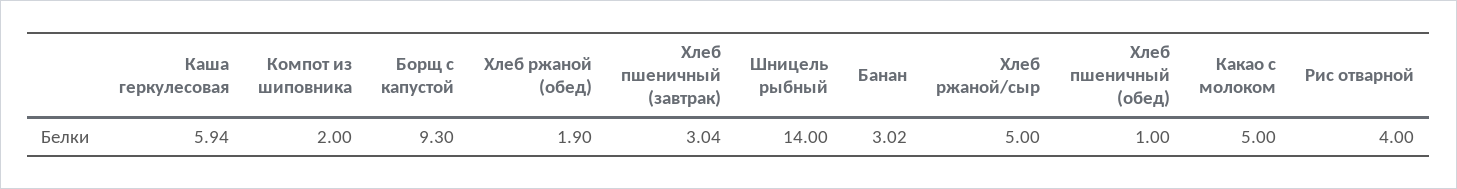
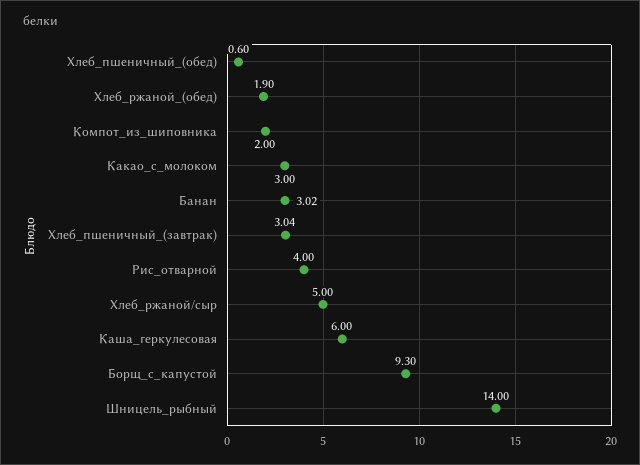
  {
-   "Каша геркулесовая": 5.94,
+   "Каша геркулесовая": 6,
    "Компот из шиповника": 2,
    "Борщ с капустой": 9.3,
    "Хлеб ржаной (обед)": 1.9,
    "Хлеб пшеничный (завтрак)": 3.04,
    "Шницель рыбный": 14,
    "Банан": 3.02,
    "Хлеб ржаной/сыр": 5,
-   "Хлеб пшеничный (обед)": 1,
+   "Хлеб пшеничный (обед)": 0.6,
-   "Какао с молоком": 5,
+   "Какао с молоком": 3,
    "Рис отварной": 4
  }

